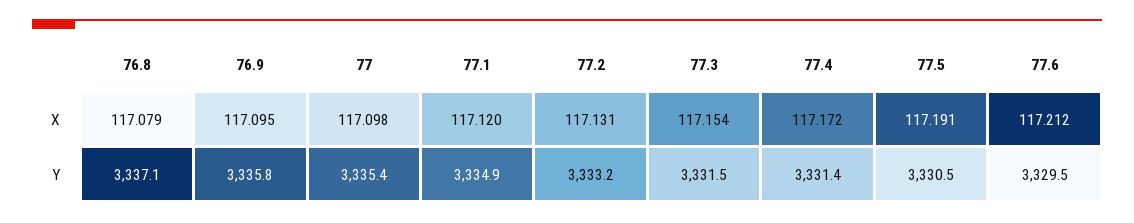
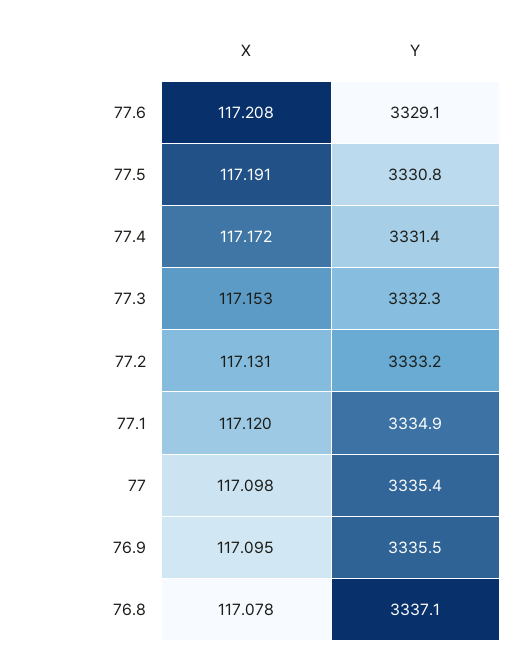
  {
    "76.8": {
-     "X": 117.079,
+     "X": 117.078,
      "Y": 3337.1
    },
    "76.9": {
      "X": 117.095,
-     "Y": 3335.8
+     "Y": 3335.5
    },
    "77": {
      "X": 117.098,
      "Y": 3335.4
    },
    "77.1": {
      "X": 117.12,
      "Y": 3334.9
    },
    "77.2": {
      "X": 117.131,
      "Y": 3333.2
    },
    "77.3": {
-     "X": 117.154,
+     "X": 117.153,
-     "Y": 3331.5
+     "Y": 3332.3
    },
    "77.4": {
      "X": 117.172,
      "Y": 3331.4
    },
    "77.5": {
      "X": 117.191,
-     "Y": 3330.5
+     "Y": 3330.8
    },
    "77.6": {
-     "X": 117.212,
+     "X": 117.208,
-     "Y": 3329.5
+     "Y": 3329.1
    }
  }

